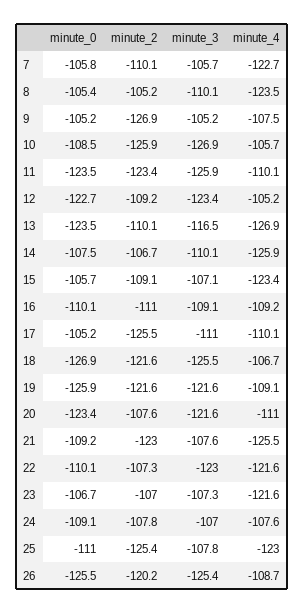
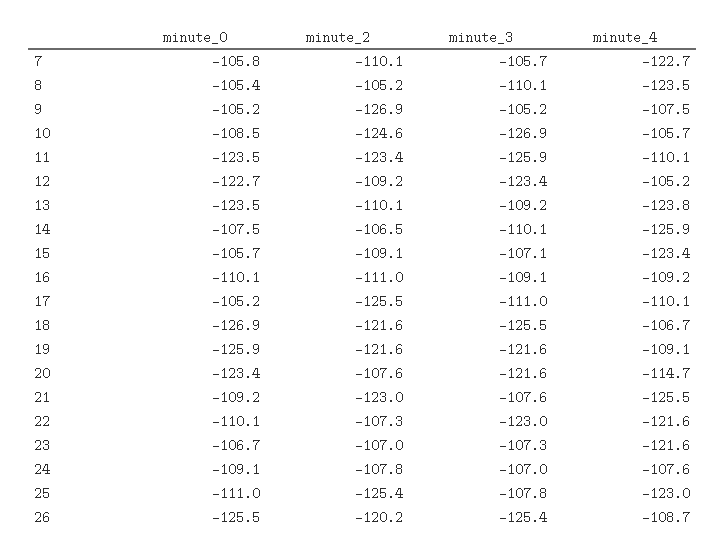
  {
    "minute_0": {
      "7": -105.8,
      "8": -105.4,
      "9": -105.2,
      "10": -108.5,
      "11": -123.5,
      "12": -122.7,
      "13": -123.5,
      "14": -107.5,
      "15": -105.7,
      "16": -110.1,
      "17": -105.2,
      "18": -126.9,
      "19": -125.9,
      "20": -123.4,
      "21": -109.2,
      "22": -110.1,
      "23": -106.7,
      "24": -109.1,
      "25": -111,
      "26": -125.5
    },
    "minute_2": {
      "7": -110.1,
      "8": -105.2,
      "9": -126.9,
-     "10": -125.9,
+     "10": -124.6,
      "11": -123.4,
      "12": -109.2,
      "13": -110.1,
-     "14": -106.7,
+     "14": -106.5,
      "15": -109.1,
      "16": -111,
      "17": -125.5,
      "18": -121.6,
      "19": -121.6,
      "20": -107.6,
      "21": -123,
      "22": -107.3,
      "23": -107,
      "24": -107.8,
      "25": -125.4,
      "26": -120.2
    },
    "minute_3": {
      "7": -105.7,
      "8": -110.1,
      "9": -105.2,
      "10": -126.9,
      "11": -125.9,
      "12": -123.4,
-     "13": -116.5,
+     "13": -109.2,
      "14": -110.1,
      "15": -107.1,
      "16": -109.1,
      "17": -111,
      "18": -125.5,
      "19": -121.6,
      "20": -121.6,
      "21": -107.6,
      "22": -123,
      "23": -107.3,
      "24": -107,
      "25": -107.8,
      "26": -125.4
    },
    "minute_4": {
      "7": -122.7,
      "8": -123.5,
      "9": -107.5,
      "10": -105.7,
      "11": -110.1,
      "12": -105.2,
-     "13": -126.9,
+     "13": -123.8,
      "14": -125.9,
      "15": -123.4,
      "16": -109.2,
      "17": -110.1,
      "18": -106.7,
      "19": -109.1,
-     "20": -111,
+     "20": -114.7,
      "21": -125.5,
      "22": -121.6,
      "23": -121.6,
      "24": -107.6,
      "25": -123,
      "26": -108.7
    }
  }

